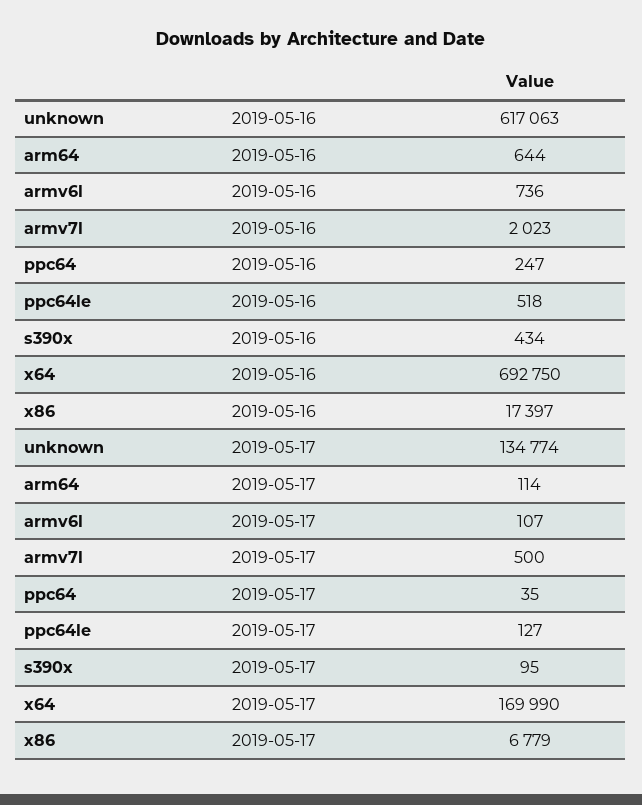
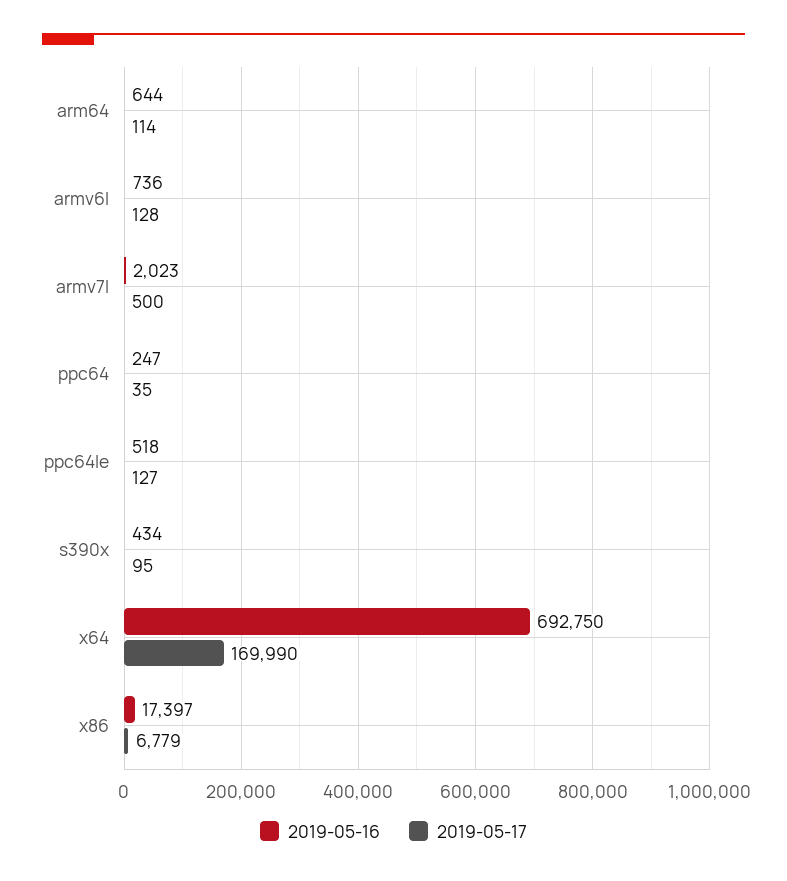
  {
    "2019-05-16": {
-     "unknown": 617063,
      "arm64": 644,
      "armv6l": 736,
      "armv7l": 2023,
      "ppc64": 247,
      "ppc64le": 518,
      "s390x": 434,
      "x64": 692750,
      "x86": 17397
    },
    "2019-05-17": {
-     "unknown": 134774,
      "arm64": 114,
-     "armv6l": 107,
+     "armv6l": 128,
      "armv7l": 500,
      "ppc64": 35,
      "ppc64le": 127,
      "s390x": 95,
      "x64": 169990,
      "x86": 6779
    }
  }

